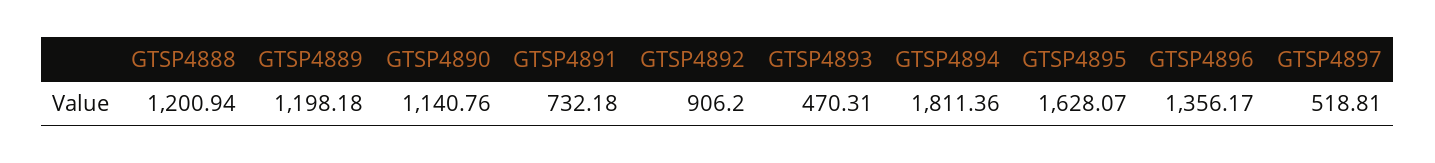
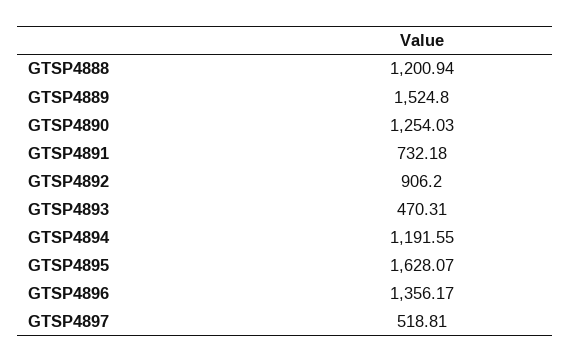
  {
    "GTSP4888": 1200.94,
-   "GTSP4889": 1198.18,
+   "GTSP4889": 1524.8,
-   "GTSP4890": 1140.76,
+   "GTSP4890": 1254.03,
    "GTSP4891": 732.18,
    "GTSP4892": 906.2,
    "GTSP4893": 470.31,
-   "GTSP4894": 1811.36,
+   "GTSP4894": 1191.55,
    "GTSP4895": 1628.07,
    "GTSP4896": 1356.17,
    "GTSP4897": 518.81
  }

